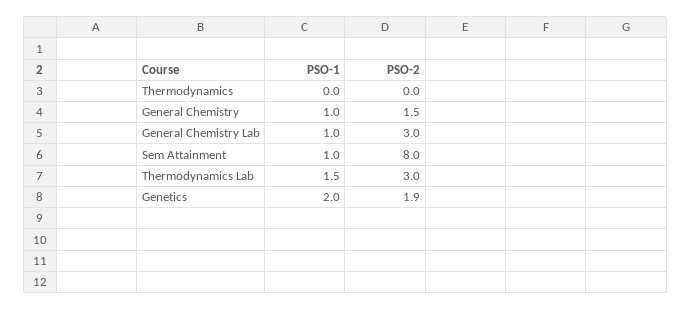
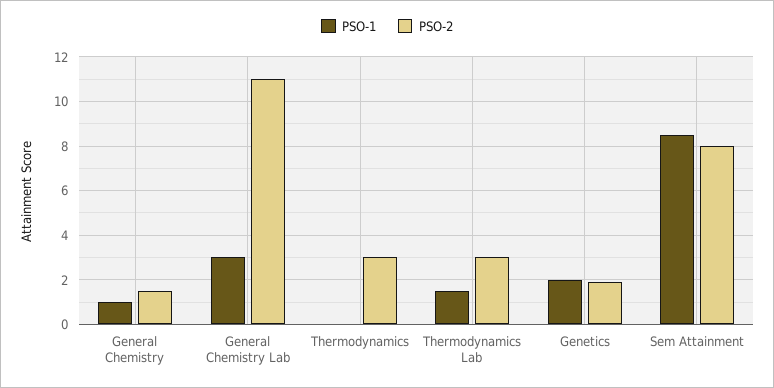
  {
    "PSO-1": {
      "Thermodynamics": 0,
      "General Chemistry": 1,
-     "General Chemistry Lab": 1,
+     "General Chemistry Lab": 3,
-     "Sem Attainment": 1,
+     "Sem Attainment": 8.5,
      "Thermodynamics Lab": 1.5,
      "Genetics": 2
    },
    "PSO-2": {
-     "Thermodynamics": 0,
+     "Thermodynamics": 3,
      "General Chemistry": 1.5,
-     "General Chemistry Lab": 3,
+     "General Chemistry Lab": 11,
      "Sem Attainment": 8,
      "Thermodynamics Lab": 3,
      "Genetics": 1.9
    }
  }

